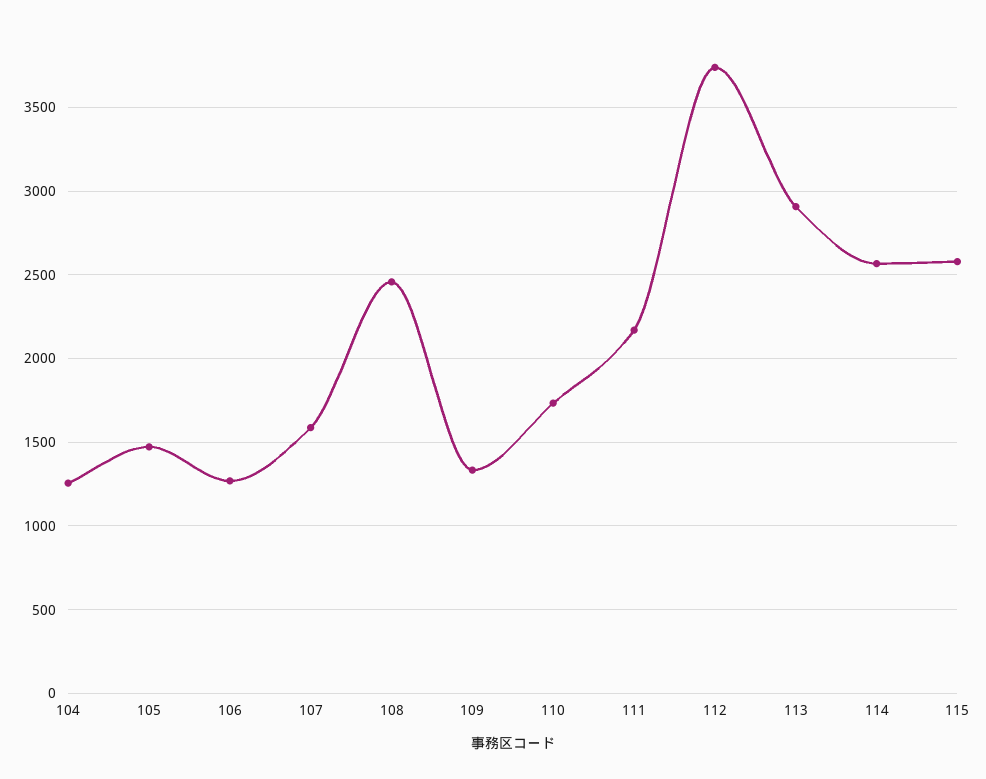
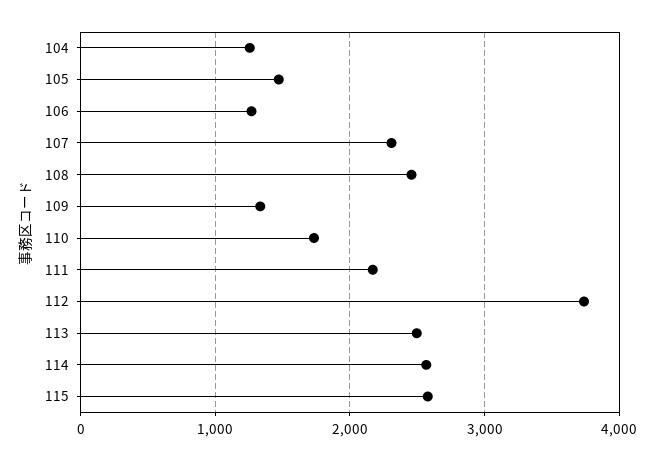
  {
    "104": 1250,
    "105": 1450,
    "106": 1250,
-   "107": 1600,
+   "107": 2300,
    "108": 2450,
    "109": 1350,
    "110": 1750,
    "111": 2150,
    "112": 3750,
-   "113": 2900,
+   "113": 2500,
    "114": 2550,
    "115": 2600
  }

